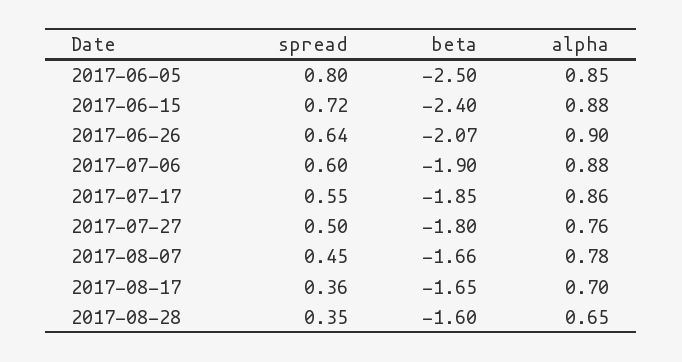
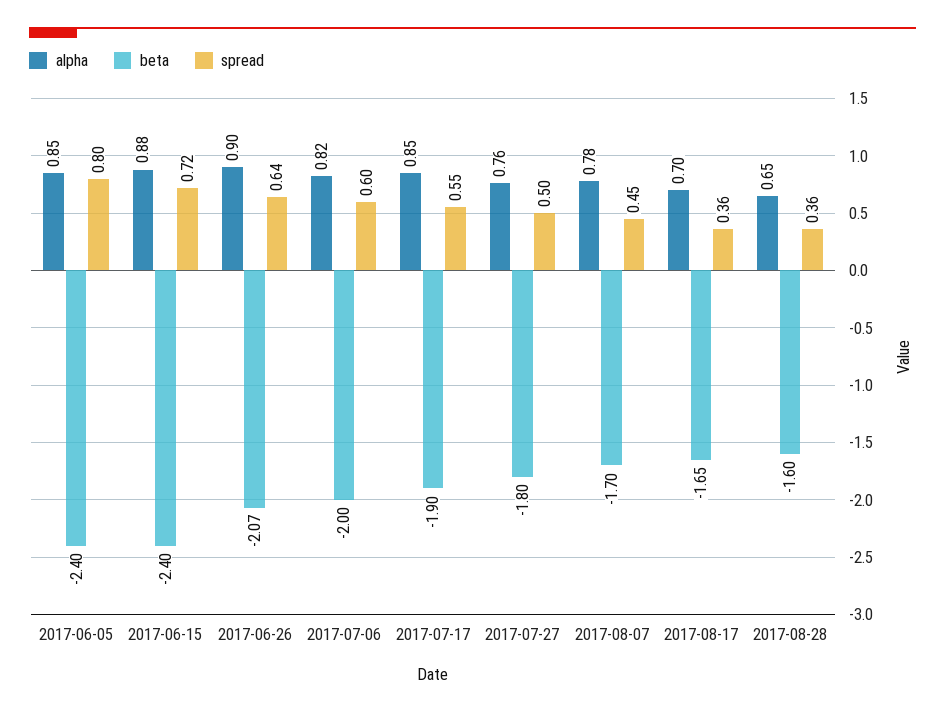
  {
    "spread": {
      "2017-06-05": 0.8,
      "2017-06-15": 0.72,
      "2017-06-26": 0.64,
      "2017-07-06": 0.6,
      "2017-07-17": 0.55,
      "2017-07-27": 0.5,
      "2017-08-07": 0.45,
      "2017-08-17": 0.36,
-     "2017-08-28": 0.35
+     "2017-08-28": 0.36
    },
    "beta": {
-     "2017-06-05": -2.5,
+     "2017-06-05": -2.4,
      "2017-06-15": -2.4,
      "2017-06-26": -2.07,
-     "2017-07-06": -1.9,
+     "2017-07-06": -2,
-     "2017-07-17": -1.85,
+     "2017-07-17": -1.9,
      "2017-07-27": -1.8,
-     "2017-08-07": -1.66,
+     "2017-08-07": -1.7,
      "2017-08-17": -1.65,
      "2017-08-28": -1.6
    },
    "alpha": {
      "2017-06-05": 0.85,
      "2017-06-15": 0.88,
      "2017-06-26": 0.9,
-     "2017-07-06": 0.88,
+     "2017-07-06": 0.82,
-     "2017-07-17": 0.86,
+     "2017-07-17": 0.85,
      "2017-07-27": 0.76,
      "2017-08-07": 0.78,
      "2017-08-17": 0.7,
      "2017-08-28": 0.65
    }
  }

